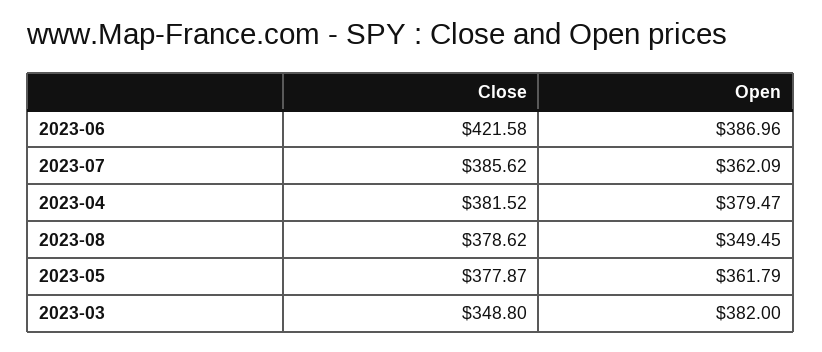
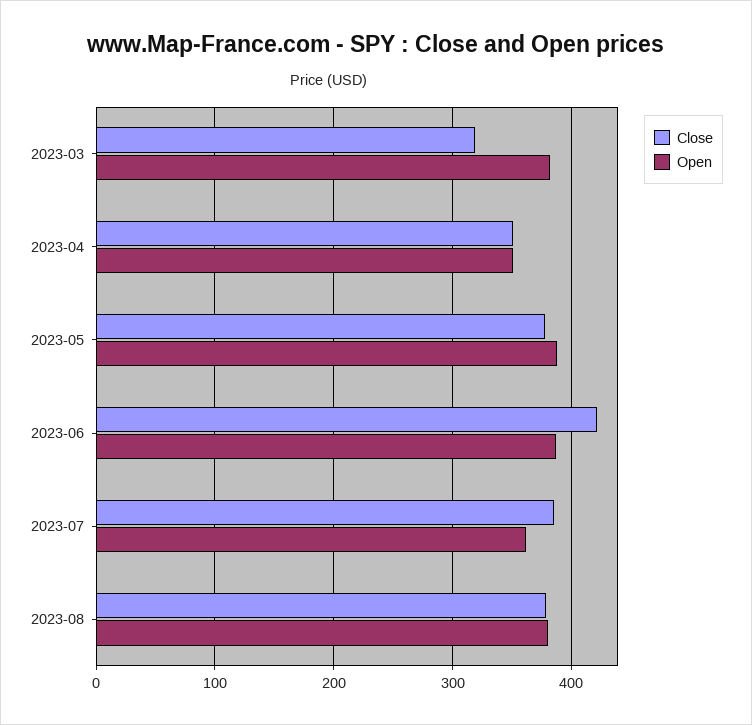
  {
    "Close": {
      "2023-06": 421.58,
      "2023-07": 385.62,
-     "2023-04": 381.52,
+     "2023-04": 350,
      "2023-08": 378.62,
      "2023-05": 377.87,
-     "2023-03": 348.8
+     "2023-03": 320
    },
    "Open": {
      "2023-06": 386.96,
      "2023-07": 362.09,
-     "2023-04": 379.47,
+     "2023-04": 350,
-     "2023-08": 349.45,
+     "2023-08": 380,
-     "2023-05": 361.79,
+     "2023-05": 390,
      "2023-03": 382
    }
  }

